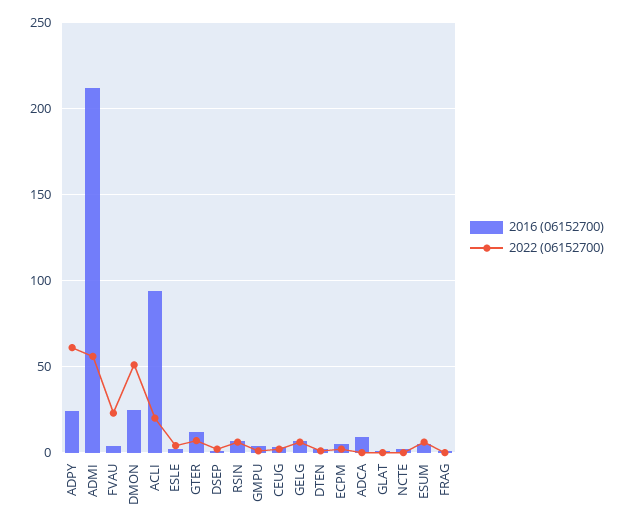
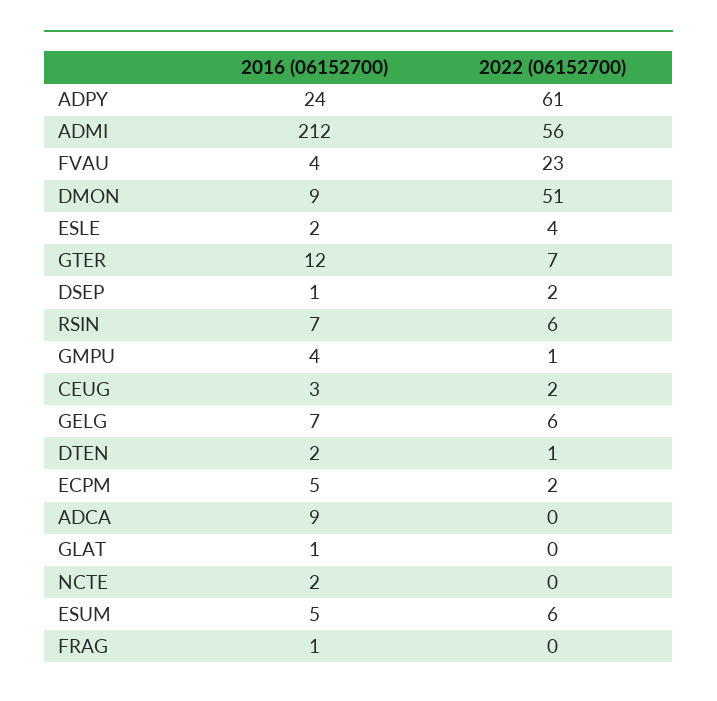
  {
    "2016 (06152700)": {
      "ADPY": 24,
      "ADMI": 212,
      "FVAU": 4,
-     "DMON": 25,
+     "DMON": 9,
-     "ACLI": 95,
      "ESLE": 2,
      "GTER": 12,
      "DSEP": 1,
      "RSIN": 7,
      "GMPU": 4,
      "CEUG": 3,
      "GELG": 7,
      "DTEN": 2,
      "ECPM": 5,
      "ADCA": 9,
      "GLAT": 1,
      "NCTE": 2,
      "ESUM": 5,
      "FRAG": 1
    },
    "2022 (06152700)": {
      "ADPY": 61,
      "ADMI": 56,
      "FVAU": 23,
      "DMON": 51,
-     "ACLI": 20,
      "ESLE": 4,
      "GTER": 7,
      "DSEP": 2,
      "RSIN": 6,
      "GMPU": 1,
      "CEUG": 2,
      "GELG": 6,
      "DTEN": 1,
      "ECPM": 2,
      "ADCA": 0,
      "GLAT": 0,
      "NCTE": 0,
      "ESUM": 6,
      "FRAG": 0
    }
  }

